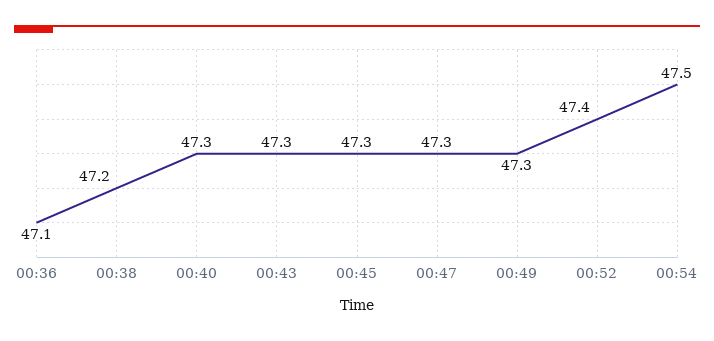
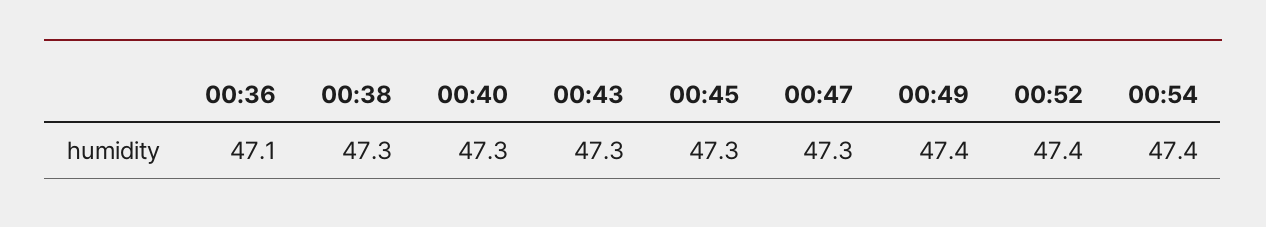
  {
    "00:36": 47.1,
-   "00:38": 47.2,
+   "00:38": 47.3,
    "00:40": 47.3,
    "00:43": 47.3,
    "00:45": 47.3,
    "00:47": 47.3,
-   "00:49": 47.3,
+   "00:49": 47.4,
    "00:52": 47.4,
-   "00:54": 47.5
+   "00:54": 47.4
  }

